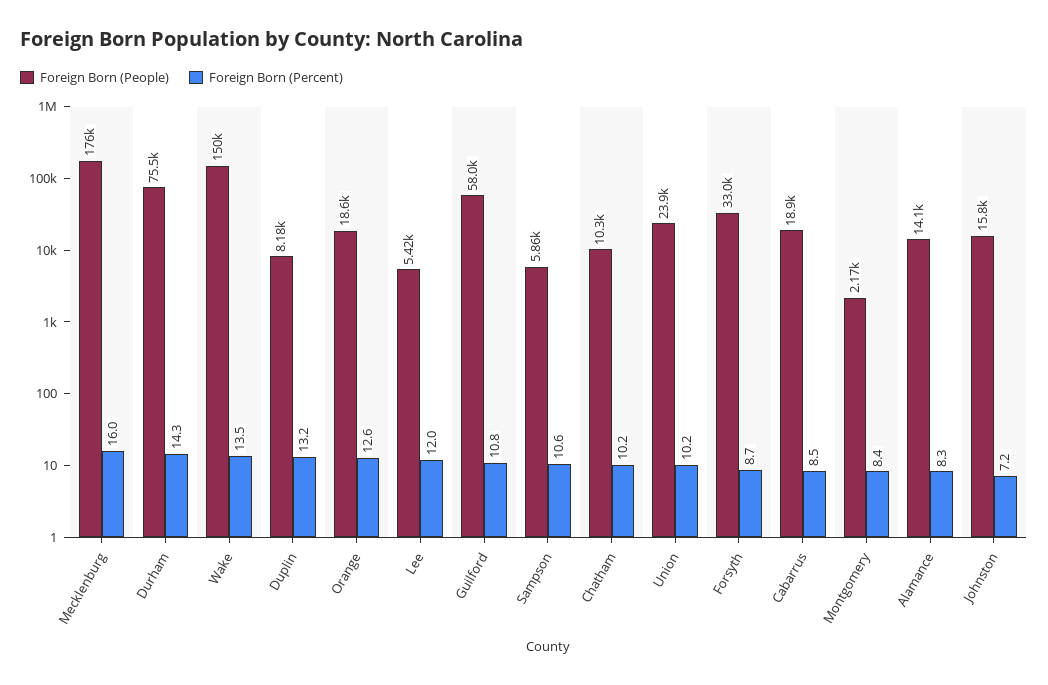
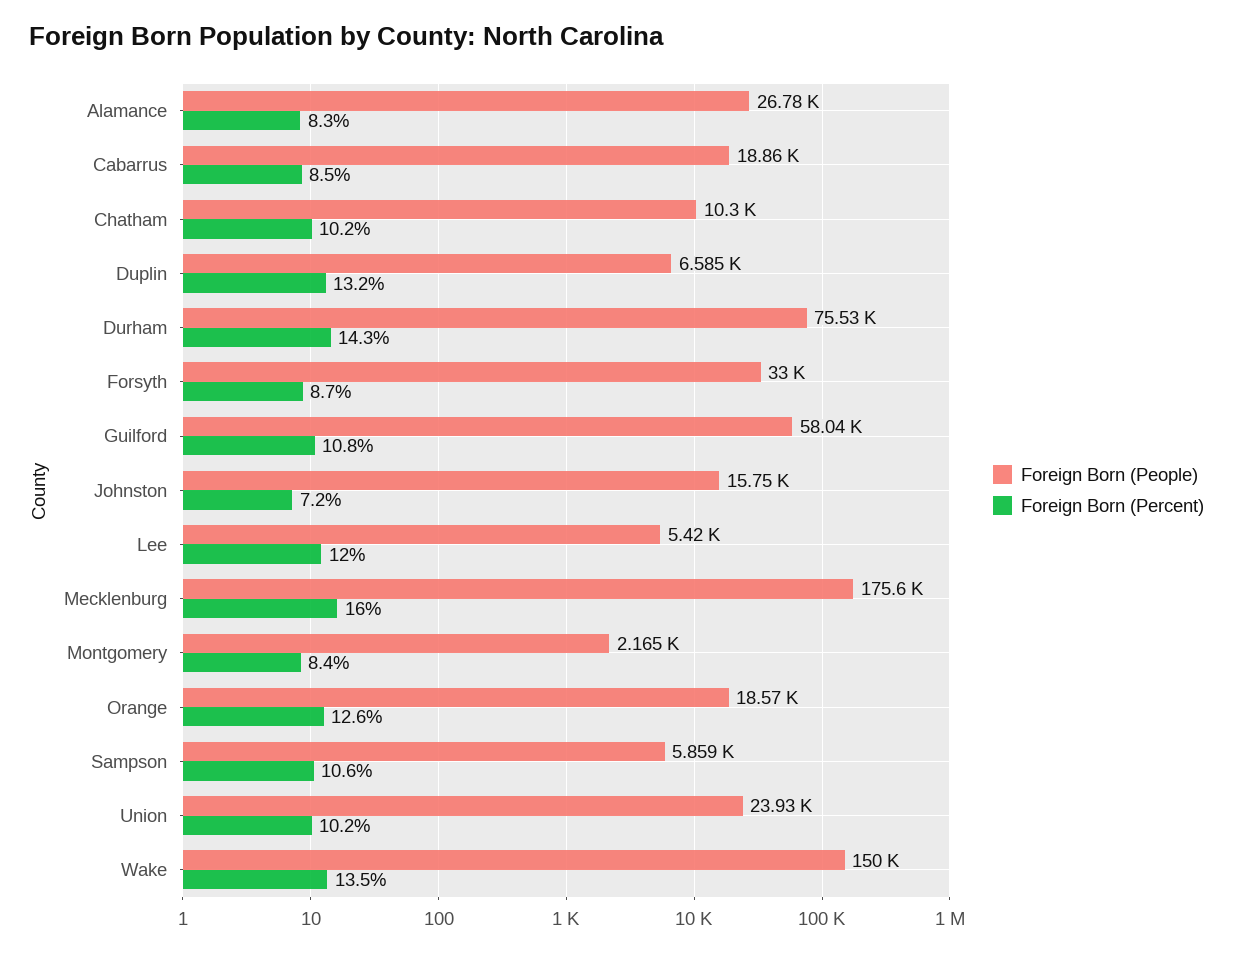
  {
    "Foreign Born (People)": {
      "Mecklenburg": 175600,
      "Durham": 75530,
      "Wake": 150000,
-     "Duplin": 8180,
+     "Duplin": 6585,
      "Orange": 18570,
      "Lee": 5420,
      "Guilford": 58040,
      "Sampson": 5859,
      "Chatham": 10300,
      "Union": 23930,
      "Forsyth": 33000,
      "Cabarrus": 18860,
      "Montgomery": 2165,
-     "Alamance": 14100,
+     "Alamance": 26780,
      "Johnston": 15750
    },
    "Foreign Born (Percent)": {
      "Mecklenburg": 16,
      "Durham": 14.3,
      "Wake": 13.5,
      "Duplin": 13.2,
      "Orange": 12.6,
      "Lee": 12,
      "Guilford": 10.8,
      "Sampson": 10.6,
      "Chatham": 10.2,
      "Union": 10.2,
      "Forsyth": 8.7,
      "Cabarrus": 8.5,
      "Montgomery": 8.4,
      "Alamance": 8.3,
      "Johnston": 7.2
    }
  }

